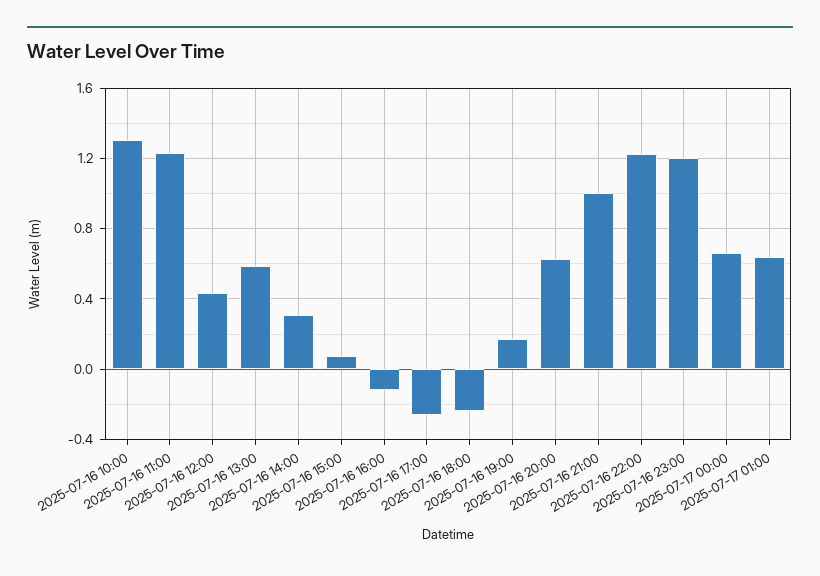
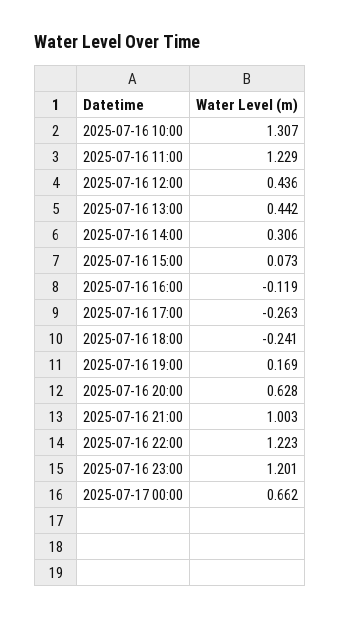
  {
    "2025-07-16 10:00": 1.307,
    "2025-07-16 11:00": 1.229,
    "2025-07-16 12:00": 0.436,
-   "2025-07-16 13:00": 0.6,
+   "2025-07-16 13:00": 0.442,
    "2025-07-16 14:00": 0.306,
    "2025-07-16 15:00": 0.073,
    "2025-07-16 16:00": -0.119,
    "2025-07-16 17:00": -0.263,
    "2025-07-16 18:00": -0.241,
    "2025-07-16 19:00": 0.169,
    "2025-07-16 20:00": 0.628,
    "2025-07-16 21:00": 1.003,
    "2025-07-16 22:00": 1.223,
    "2025-07-16 23:00": 1.201,
-   "2025-07-17 00:00": 0.662,
+   "2025-07-17 00:00": 0.662
-   "2025-07-17 01:00": 0.65
  }

